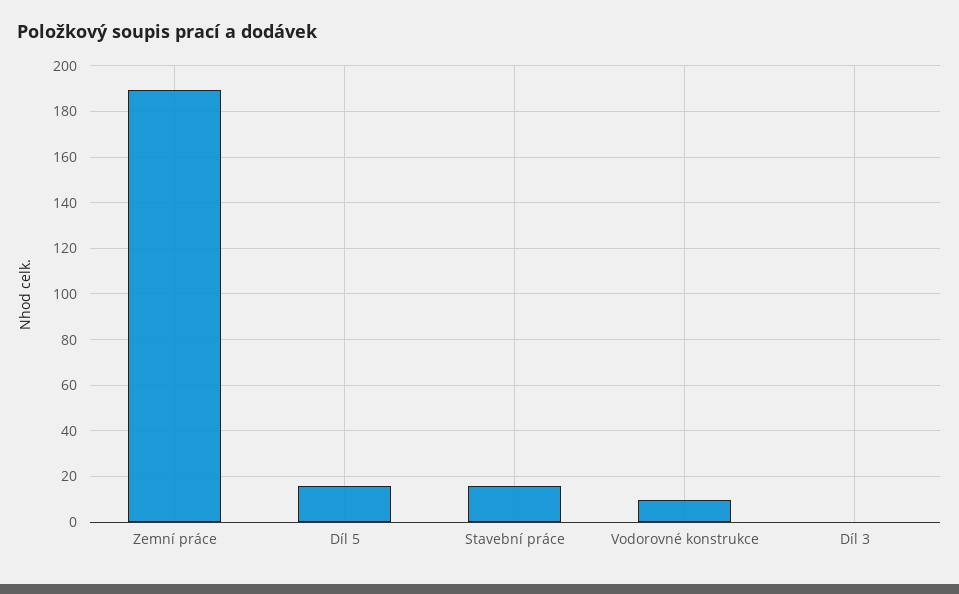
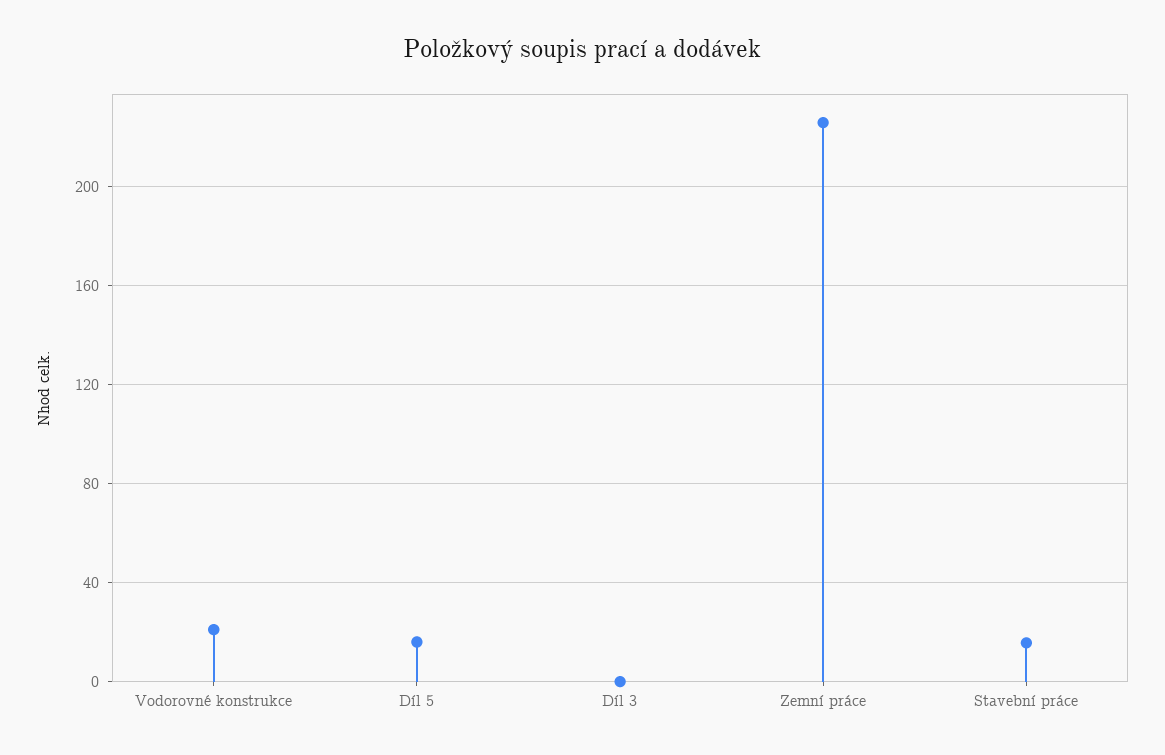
  {
-   "Zemní práce": 190,
+   "Zemní práce": 225,
    "Díl 5": 15,
    "Stavební práce": 15,
-   "Vodorovné konstrukce": 10,
+   "Vodorovné konstrukce": 20,
    "Díl 3": 0
  }

